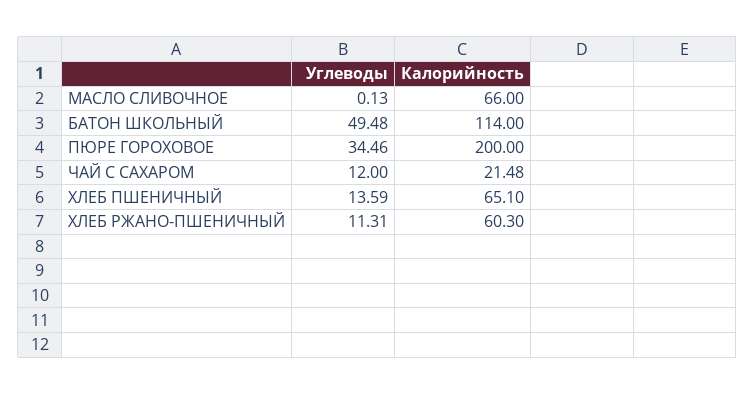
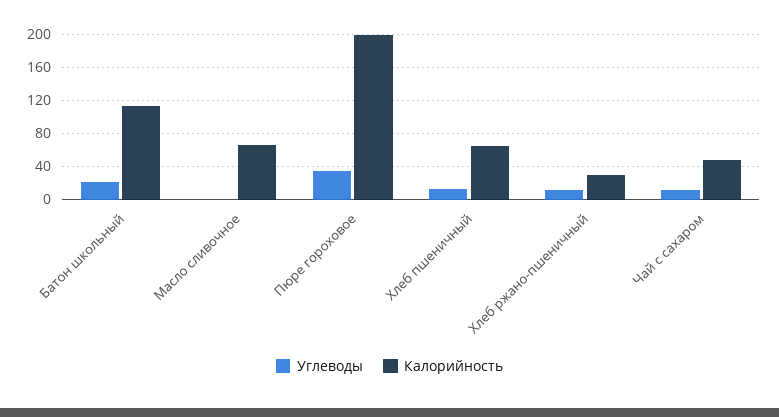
  {
    "Углеводы": {
      "МАСЛО СЛИВОЧНОЕ": 0.13,
-     "БАТОН ШКОЛЬНЫЙ": 49.48,
+     "БАТОН ШКОЛЬНЫЙ": 20,
      "ПЮРЕ ГОРОХОВОЕ": 34.46,
      "ЧАЙ С САХАРОМ": 12,
      "ХЛЕБ ПШЕНИЧНЫЙ": 13.59,
      "ХЛЕБ РЖАНО-ПШЕНИЧНЫЙ": 11.31
    },
    "Калорийность": {
      "МАСЛО СЛИВОЧНОЕ": 66,
      "БАТОН ШКОЛЬНЫЙ": 114,
      "ПЮРЕ ГОРОХОВОЕ": 200,
-     "ЧАЙ С САХАРОМ": 21.48,
+     "ЧАЙ С САХАРОМ": 50,
      "ХЛЕБ ПШЕНИЧНЫЙ": 65.1,
-     "ХЛЕБ РЖАНО-ПШЕНИЧНЫЙ": 60.3
+     "ХЛЕБ РЖАНО-ПШЕНИЧНЫЙ": 30
    }
  }

